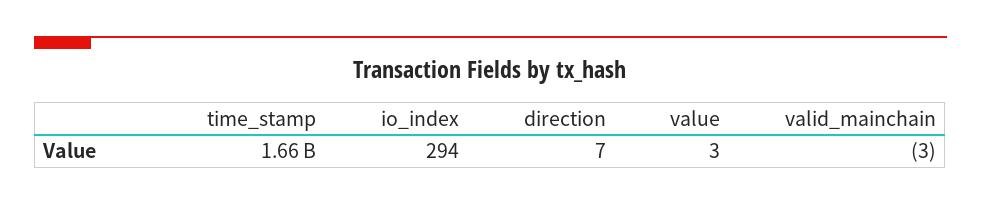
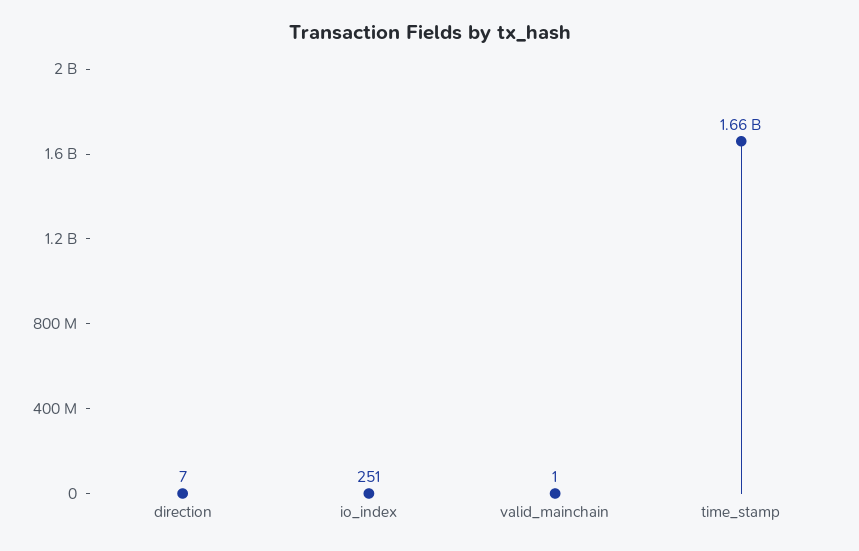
  {
    "time_stamp": 1660000000,
-   "io_index": 294,
+   "io_index": 251,
    "direction": 7,
-   "value": 3,
-   "valid_mainchain": -3
+   "valid_mainchain": 1
  }

